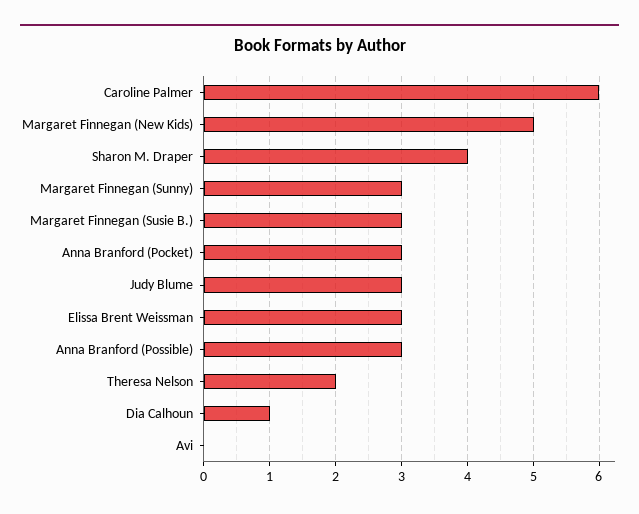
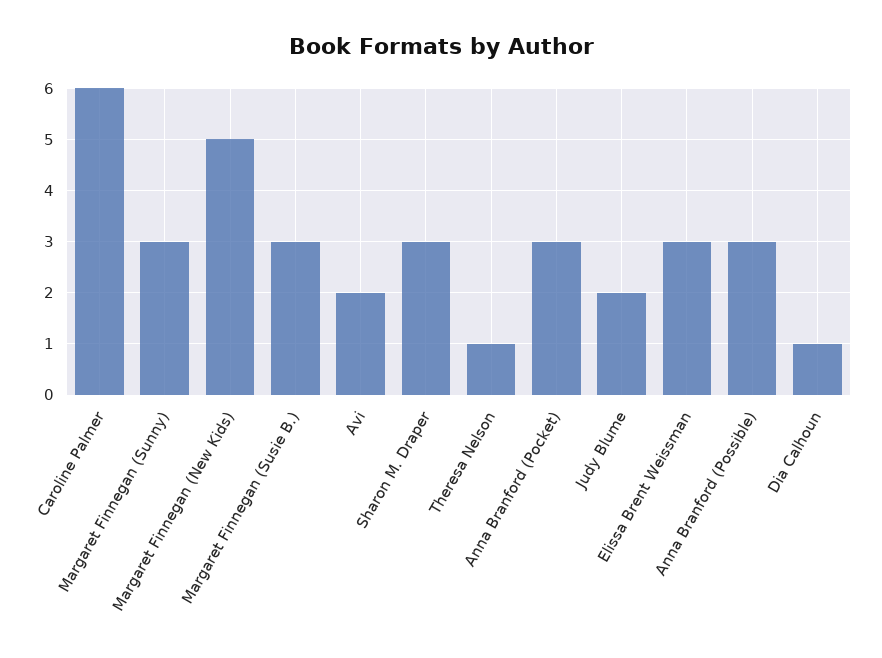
  {
    "Caroline Palmer": 6,
    "Margaret Finnegan (New Kids)": 5,
-   "Sharon M. Draper": 4,
+   "Sharon M. Draper": 3,
    "Margaret Finnegan (Sunny)": 3,
    "Margaret Finnegan (Susie B.)": 3,
    "Anna Branford (Pocket)": 3,
-   "Judy Blume": 3,
+   "Judy Blume": 2,
    "Elissa Brent Weissman": 3,
    "Anna Branford (Possible)": 3,
-   "Theresa Nelson": 2,
+   "Theresa Nelson": 1,
    "Dia Calhoun": 1,
-   "Avi": 0
+   "Avi": 2
  }

